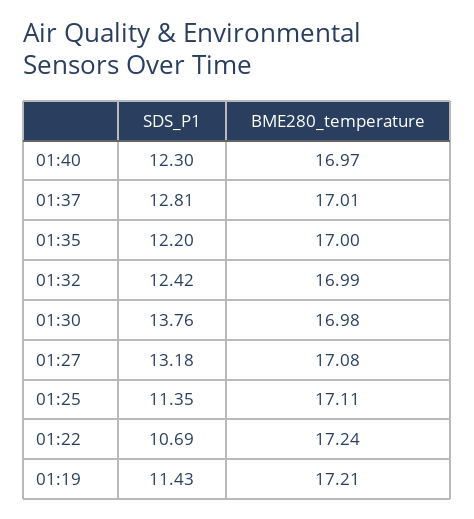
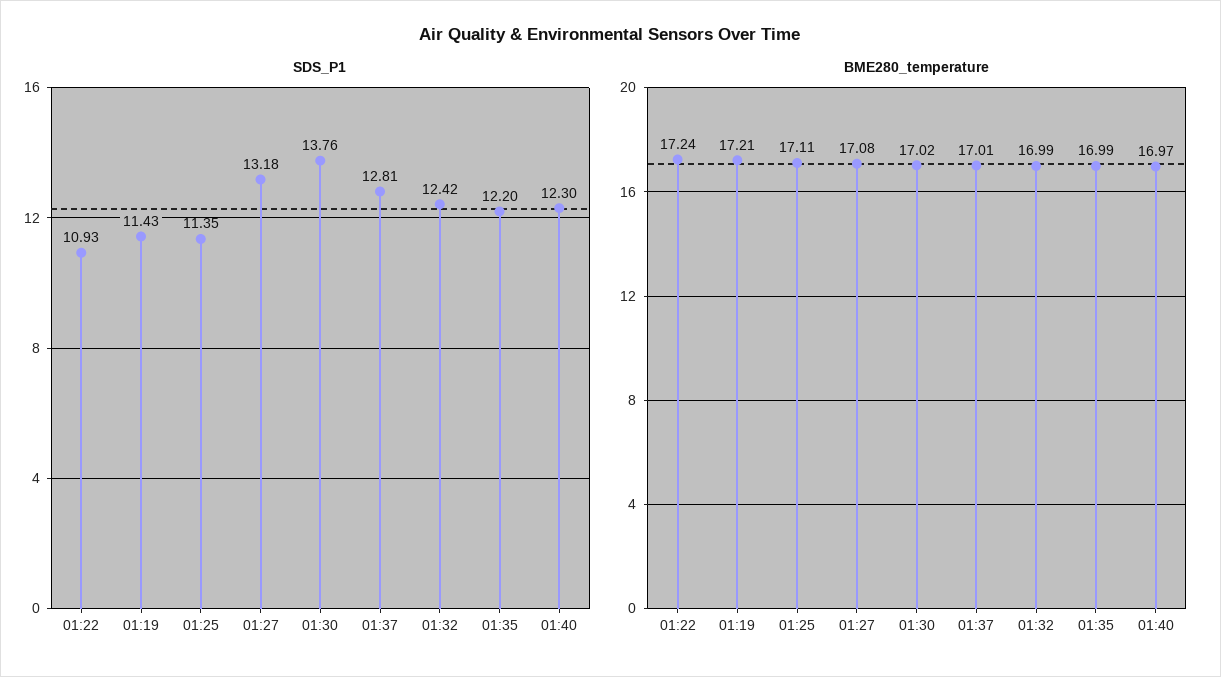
  {
    "SDS_P1": {
      "01:40": 12.3,
      "01:37": 12.81,
      "01:35": 12.2,
      "01:32": 12.42,
      "01:30": 13.76,
      "01:27": 13.18,
      "01:25": 11.35,
-     "01:22": 10.69,
+     "01:22": 10.93,
      "01:19": 11.43
    },
    "BME280_temperature": {
      "01:40": 16.97,
      "01:37": 17.01,
-     "01:35": 17,
+     "01:35": 16.99,
      "01:32": 16.99,
-     "01:30": 16.98,
+     "01:30": 17.02,
      "01:27": 17.08,
      "01:25": 17.11,
      "01:22": 17.24,
      "01:19": 17.21
    }
  }

